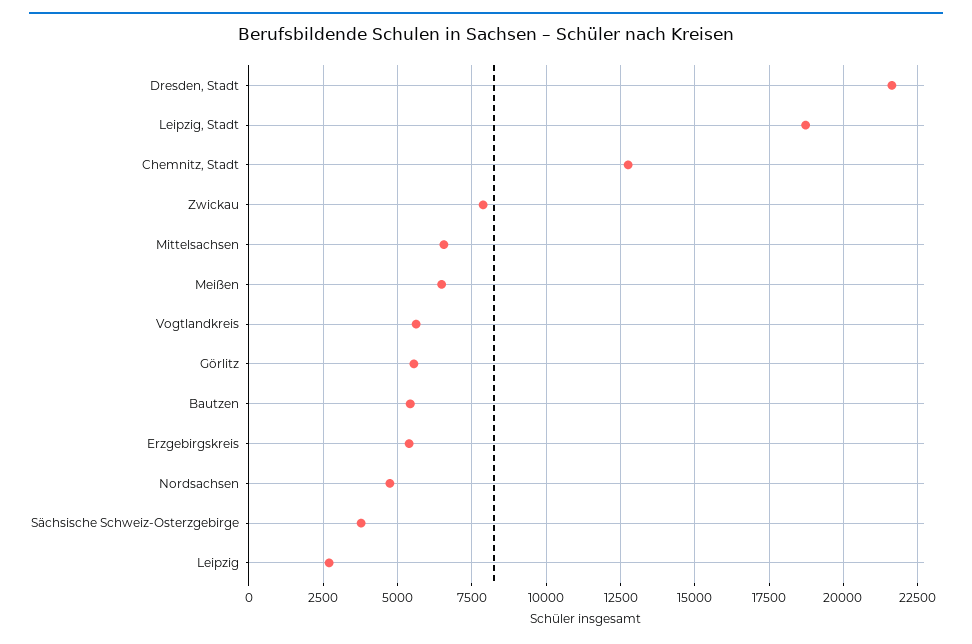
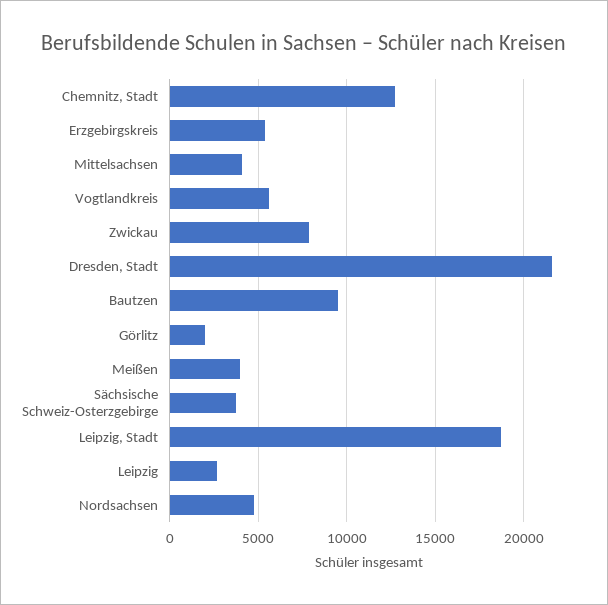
  {
    "Dresden, Stadt": 21750,
    "Leipzig, Stadt": 18750,
    "Chemnitz, Stadt": 12750,
    "Zwickau": 8000,
-   "Mittelsachsen": 6500,
+   "Mittelsachsen": 4000,
-   "Meißen": 6500,
+   "Meißen": 4000,
    "Vogtlandkreis": 5500,
-   "Görlitz": 5500,
+   "Görlitz": 2000,
-   "Bautzen": 5500,
+   "Bautzen": 9500,
    "Erzgebirgskreis": 5500,
    "Nordsachsen": 4750,
    "Sächsische Schweiz-Osterzgebirge": 3750,
    "Leipzig": 2750
  }

